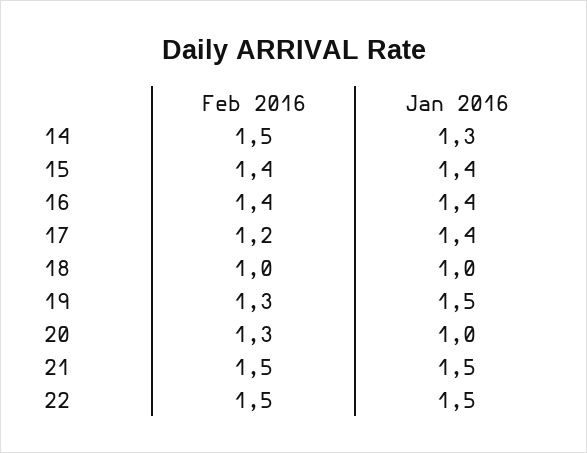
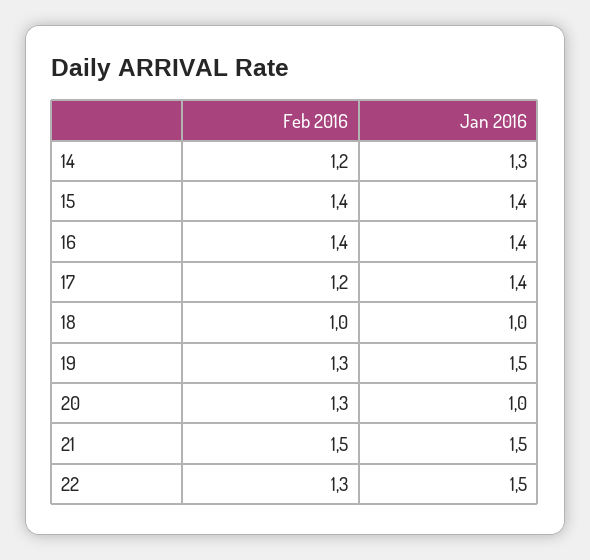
  {
    "Feb 2016": {
-     "14": 1.5,
+     "14": 1.2,
      "15": 1.4,
      "16": 1.4,
      "17": 1.2,
      "18": 1,
      "19": 1.3,
      "20": 1.3,
      "21": 1.5,
-     "22": 1.5
+     "22": 1.3
    },
    "Jan 2016": {
      "14": 1.3,
      "15": 1.4,
      "16": 1.4,
      "17": 1.4,
      "18": 1,
      "19": 1.5,
      "20": 1,
      "21": 1.5,
      "22": 1.5
    }
  }

